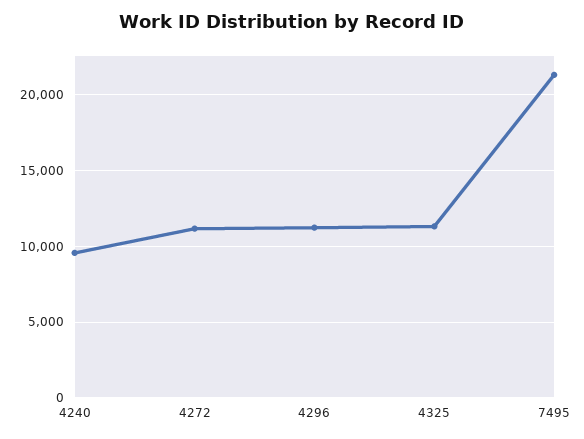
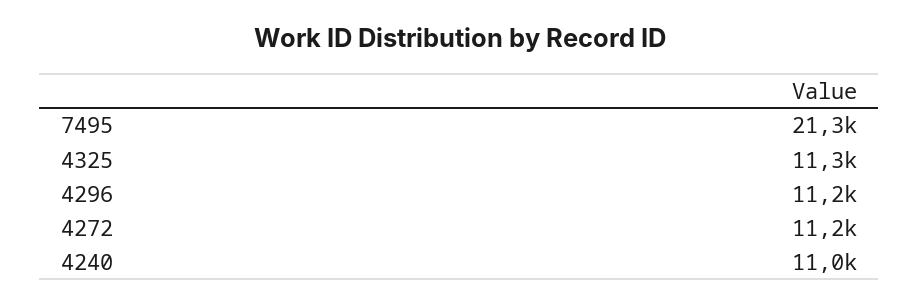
  {
-   "4240": 9500,
+   "4240": 11000,
    "4272": 11200,
    "4296": 11200,
    "4325": 11300,
    "7495": 21300
  }

